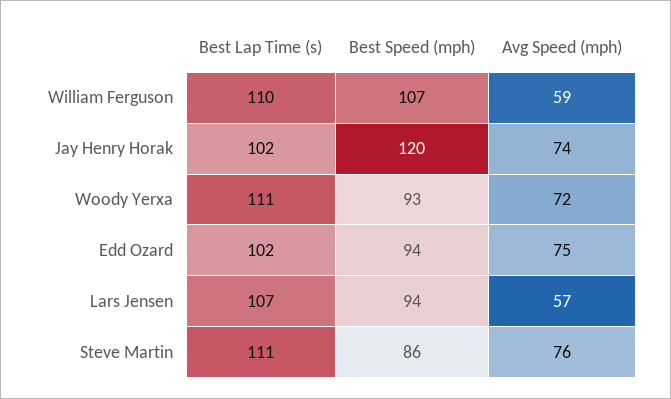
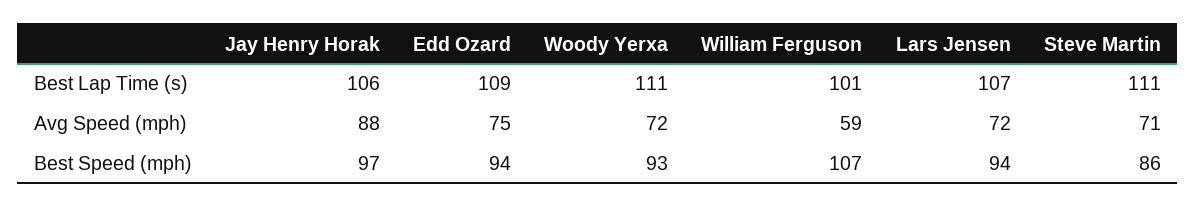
  {
    "Best Lap Time (s)": {
-     "William Ferguson": 110,
+     "William Ferguson": 101,
-     "Jay Henry Horak": 102,
+     "Jay Henry Horak": 106,
      "Woody Yerxa": 111,
-     "Edd Ozard": 102,
+     "Edd Ozard": 109,
      "Lars Jensen": 107,
      "Steve Martin": 111
    },
    "Best Speed (mph)": {
      "William Ferguson": 107,
-     "Jay Henry Horak": 120,
+     "Jay Henry Horak": 97,
      "Woody Yerxa": 93,
      "Edd Ozard": 94,
      "Lars Jensen": 94,
      "Steve Martin": 86
    },
    "Avg Speed (mph)": {
      "William Ferguson": 59,
-     "Jay Henry Horak": 74,
+     "Jay Henry Horak": 88,
      "Woody Yerxa": 72,
      "Edd Ozard": 75,
-     "Lars Jensen": 57,
+     "Lars Jensen": 72,
-     "Steve Martin": 76
+     "Steve Martin": 71
    }
  }

